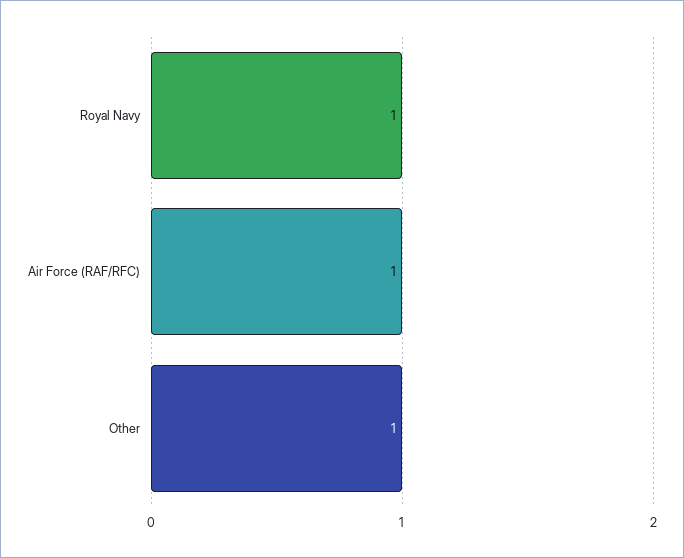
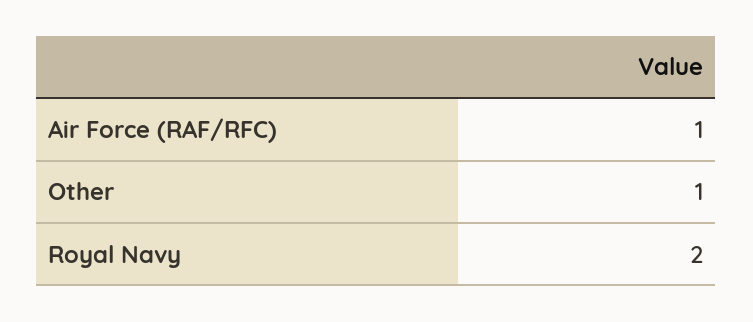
  {
-   "Royal Navy": 1,
+   "Royal Navy": 2,
    "Air Force (RAF/RFC)": 1,
    "Other": 1
  }

